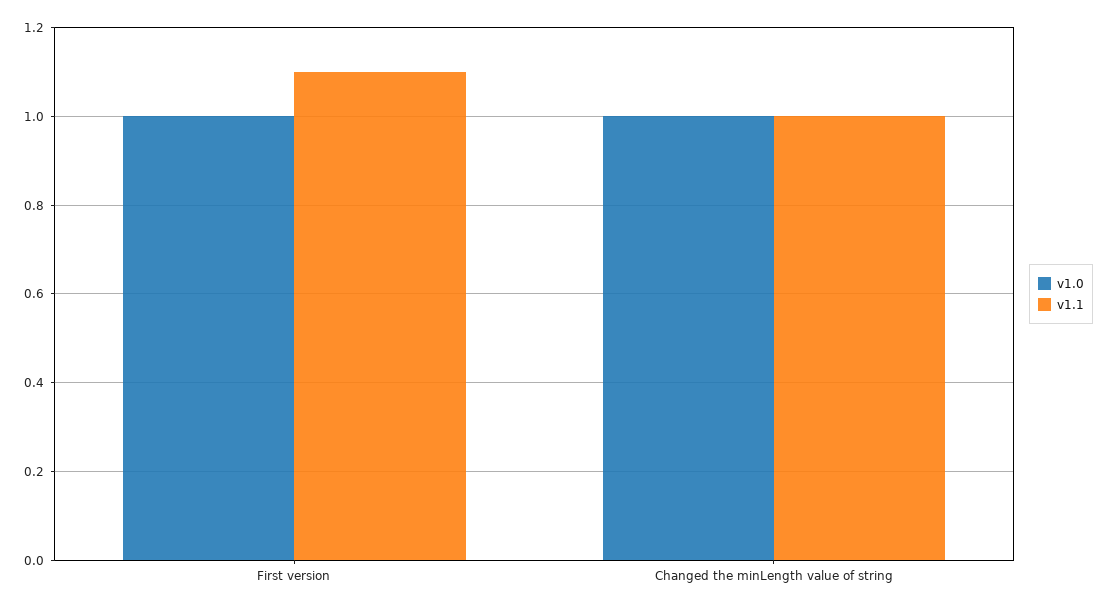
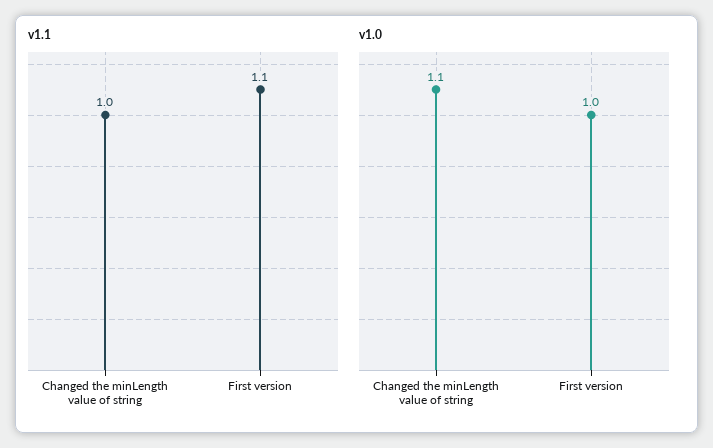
  {
    "v1.0": {
      "First version": 1,
-     "Changed the minLength value of string": 1
+     "Changed the minLength value of string": 1.1
    },
    "v1.1": {
      "First version": 1.1,
      "Changed the minLength value of string": 1
    }
  }

